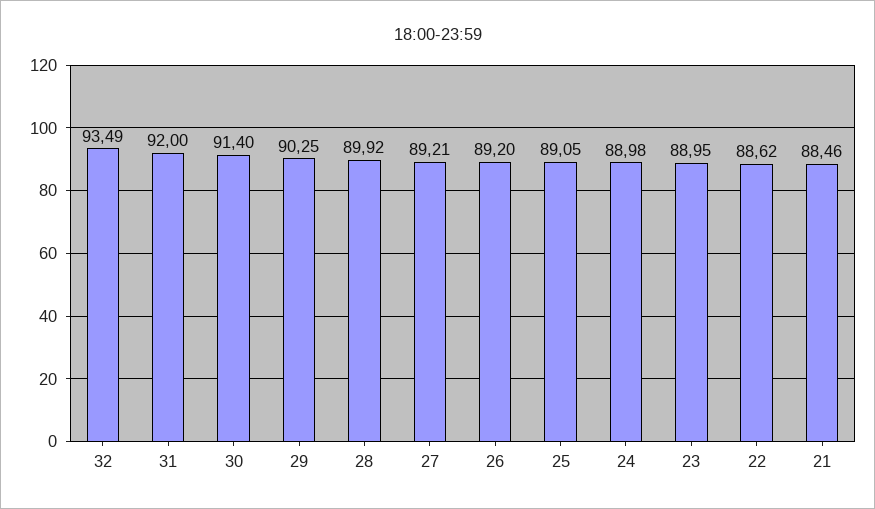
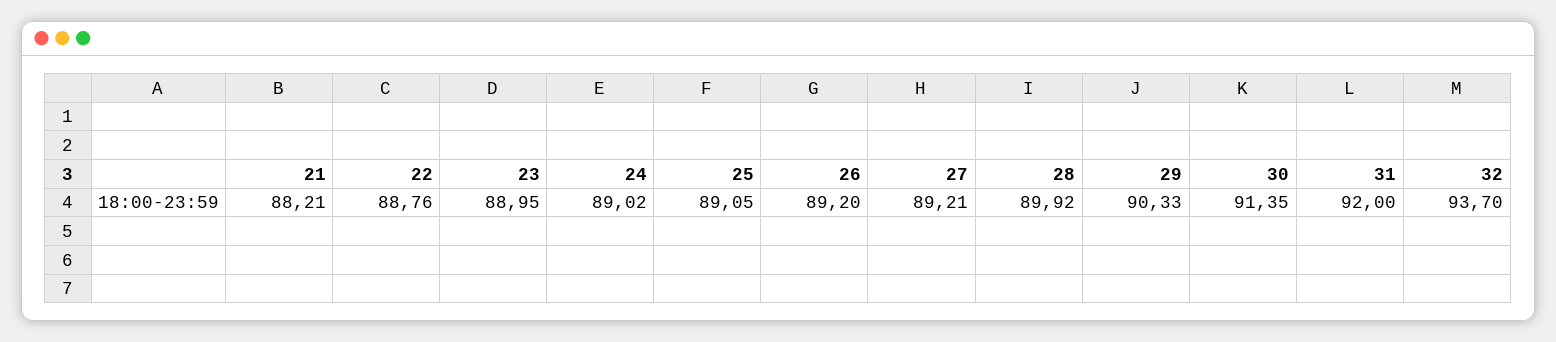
  {
-   "32": 93.49,
+   "32": 93.7,
    "31": 92,
-   "30": 91.4,
+   "30": 91.35,
-   "29": 90.25,
+   "29": 90.33,
    "28": 89.92,
    "27": 89.21,
    "26": 89.2,
    "25": 89.05,
-   "24": 88.98,
+   "24": 89.02,
    "23": 88.95,
-   "22": 88.62,
+   "22": 88.76,
-   "21": 88.46
+   "21": 88.21
  }

